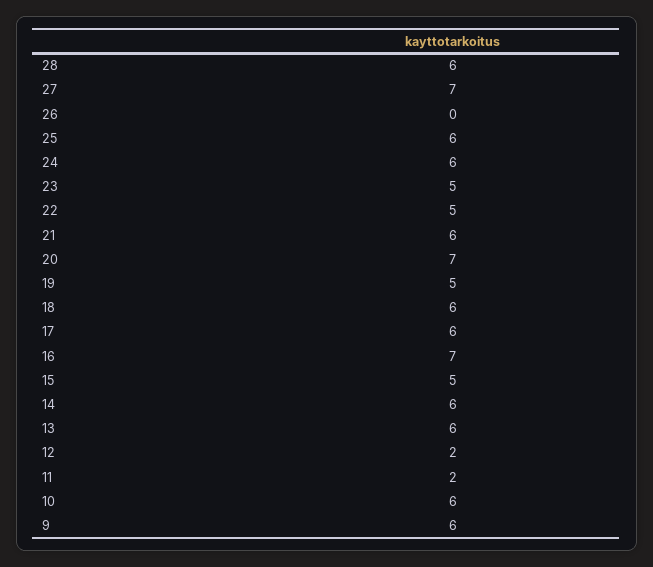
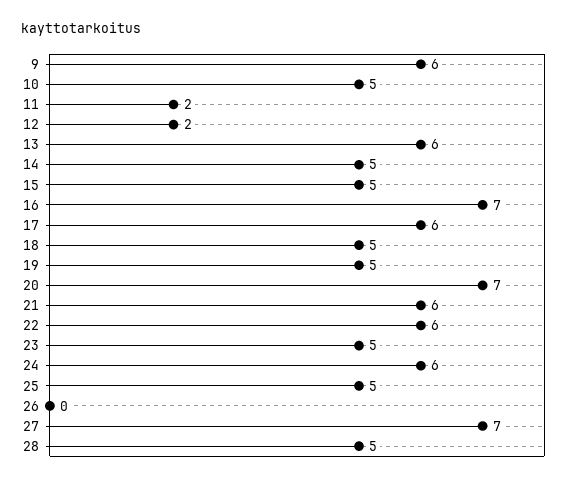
  {
-   "28": 6,
+   "28": 5,
    "27": 7,
    "26": 0,
-   "25": 6,
+   "25": 5,
    "24": 6,
    "23": 5,
-   "22": 5,
+   "22": 6,
    "21": 6,
    "20": 7,
    "19": 5,
-   "18": 6,
+   "18": 5,
    "17": 6,
    "16": 7,
    "15": 5,
-   "14": 6,
+   "14": 5,
    "13": 6,
    "12": 2,
    "11": 2,
-   "10": 6,
+   "10": 5,
    "9": 6
  }

